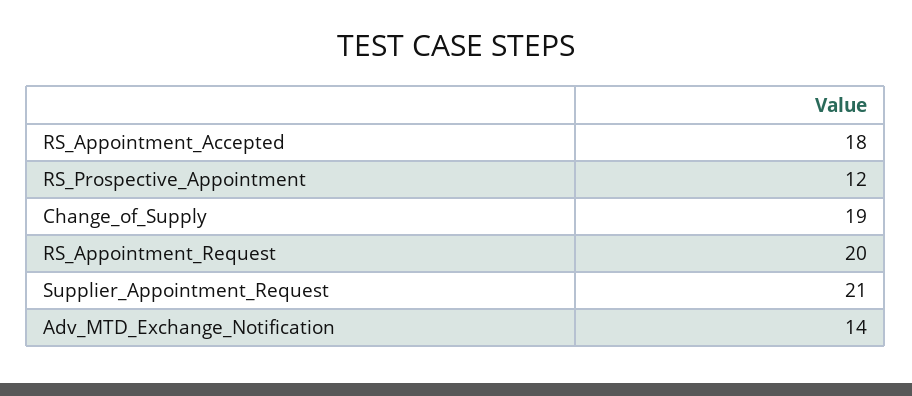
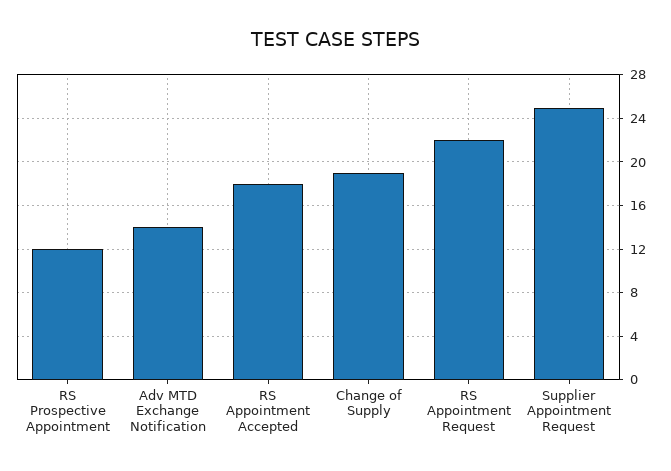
  {
    "RS_Appointment_Accepted": 18,
    "RS_Prospective_Appointment": 12,
    "Change_of_Supply": 19,
-   "RS_Appointment_Request": 20,
+   "RS_Appointment_Request": 22,
-   "Supplier_Appointment_Request": 21,
+   "Supplier_Appointment_Request": 25,
    "Adv_MTD_Exchange_Notification": 14
  }

